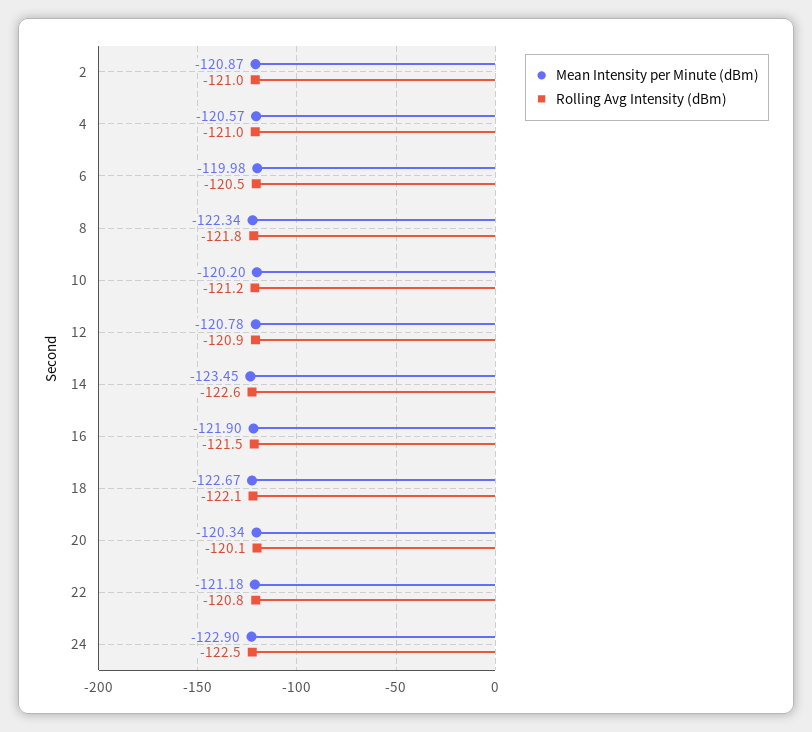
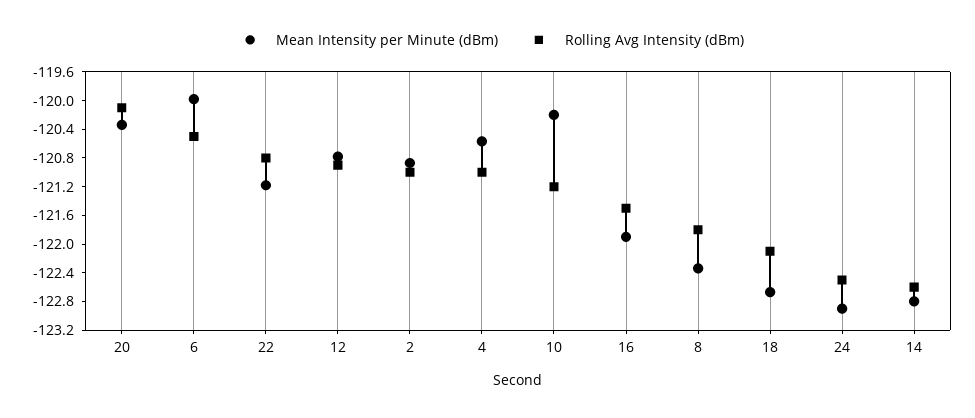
  {
    "Mean Intensity per Minute (dBm)": {
      "2": -120.87,
      "4": -120.57,
      "6": -119.98,
      "8": -122.34,
      "10": -120.2,
      "12": -120.78,
-     "14": -123.45,
+     "14": -122.8,
      "16": -121.9,
      "18": -122.67,
      "20": -120.34,
      "22": -121.18,
      "24": -122.9
    },
    "Rolling Avg Intensity (dBm)": {
      "2": -121,
      "4": -121,
      "6": -120.5,
      "8": -121.8,
      "10": -121.2,
      "12": -120.9,
      "14": -122.6,
      "16": -121.5,
      "18": -122.1,
      "20": -120.1,
      "22": -120.8,
      "24": -122.5
    }
  }

